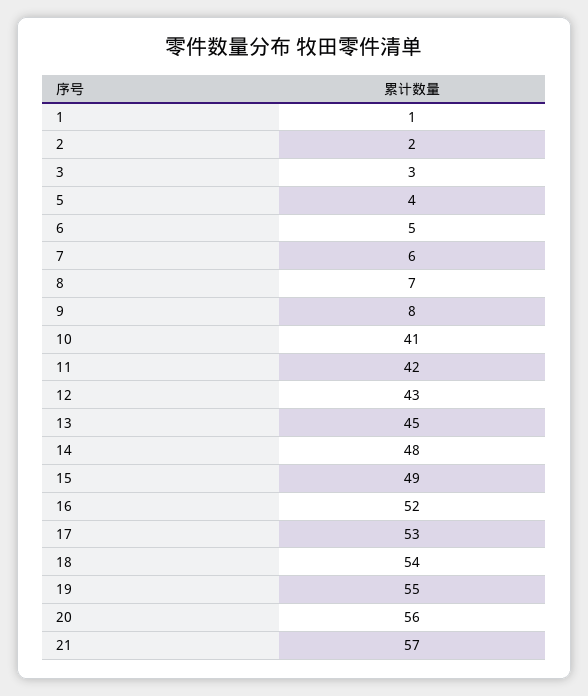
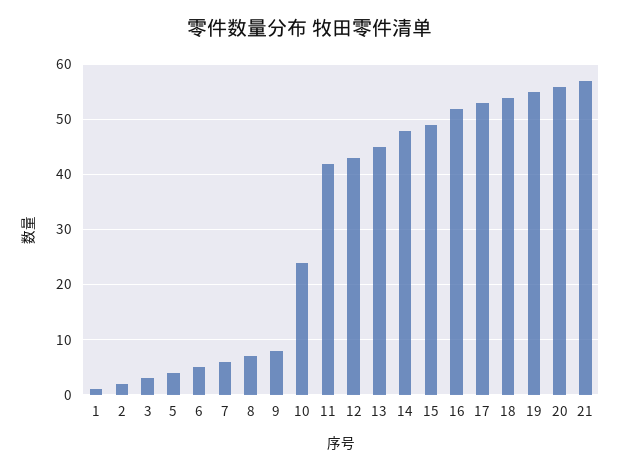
  {
    "1": 1,
    "2": 2,
    "3": 3,
    "5": 4,
    "6": 5,
    "7": 6,
    "8": 7,
    "9": 8,
-   "10": 41,
+   "10": 25,
    "11": 42,
    "12": 43,
    "13": 45,
    "14": 48,
    "15": 49,
    "16": 52,
    "17": 53,
    "18": 54,
    "19": 55,
    "20": 56,
    "21": 57
  }

